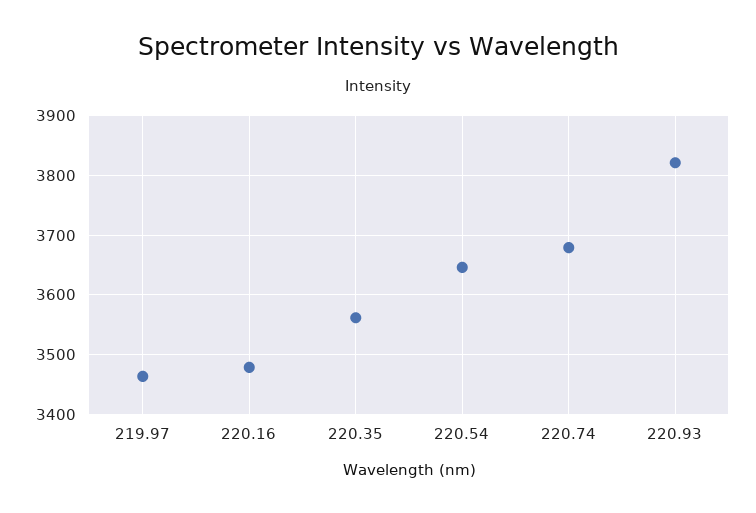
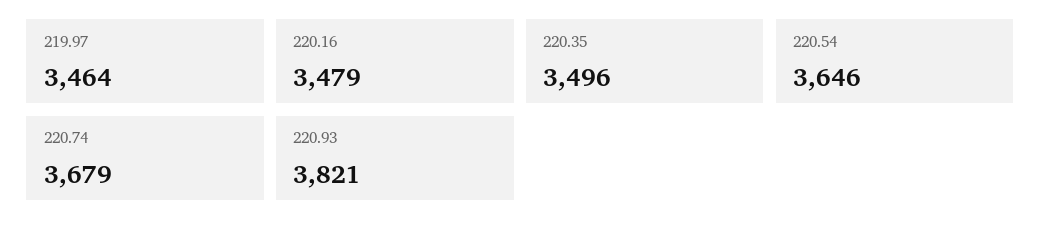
  {
    "219.97": 3464,
    "220.16": 3479,
-   "220.35": 3560,
+   "220.35": 3496,
    "220.54": 3646,
    "220.74": 3679,
    "220.93": 3821
  }

